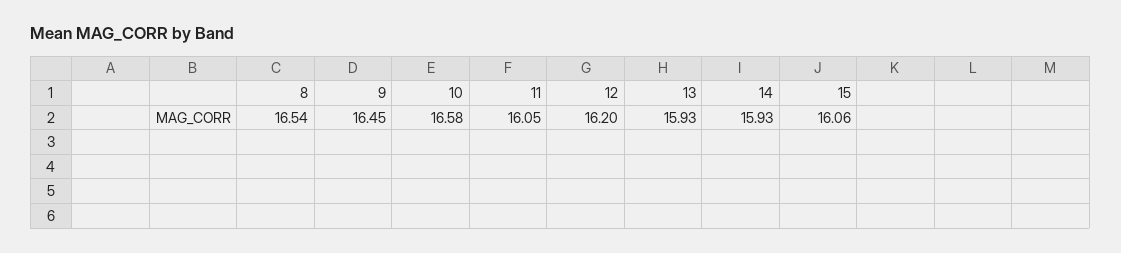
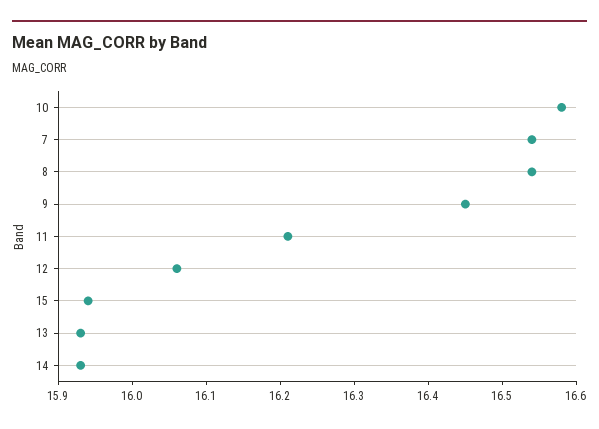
  {
    "8": 16.54,
    "9": 16.45,
    "10": 16.58,
-   "11": 16.05,
+   "11": 16.2,
-   "12": 16.2,
+   "12": 16.05,
    "13": 15.93,
    "14": 15.93,
-   "15": 16.06
+   "15": 15.95,
+   "7": 16.55
  }

